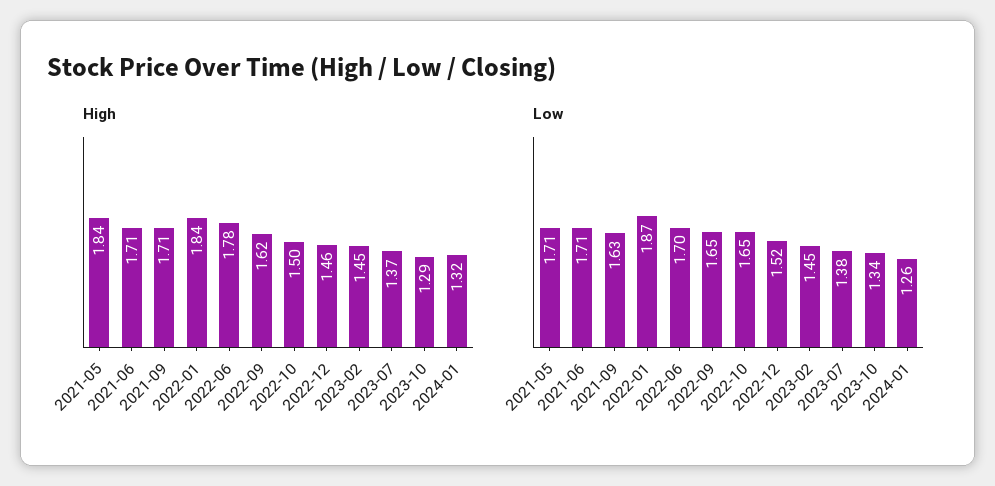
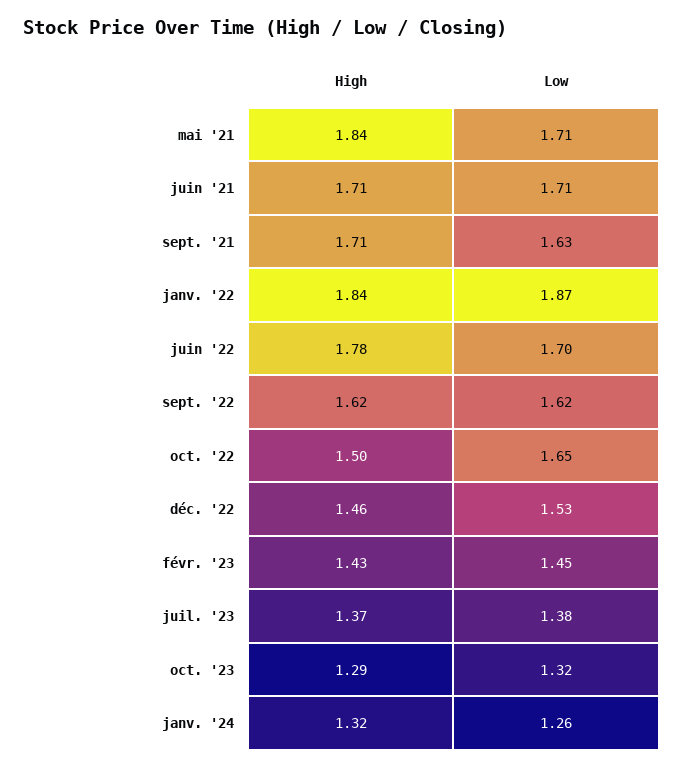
  {
    "High": {
      "2021-05": 1.84,
      "2021-06": 1.71,
      "2021-09": 1.71,
      "2022-01": 1.84,
      "2022-06": 1.78,
      "2022-09": 1.62,
      "2022-10": 1.5,
      "2022-12": 1.46,
-     "2023-02": 1.45,
+     "2023-02": 1.43,
      "2023-07": 1.37,
      "2023-10": 1.29,
      "2024-01": 1.32
    },
    "Low": {
      "2021-05": 1.71,
      "2021-06": 1.71,
      "2021-09": 1.63,
      "2022-01": 1.87,
      "2022-06": 1.7,
-     "2022-09": 1.65,
+     "2022-09": 1.62,
      "2022-10": 1.65,
-     "2022-12": 1.52,
+     "2022-12": 1.53,
      "2023-02": 1.45,
      "2023-07": 1.38,
-     "2023-10": 1.34,
+     "2023-10": 1.32,
      "2024-01": 1.26
    }
  }

